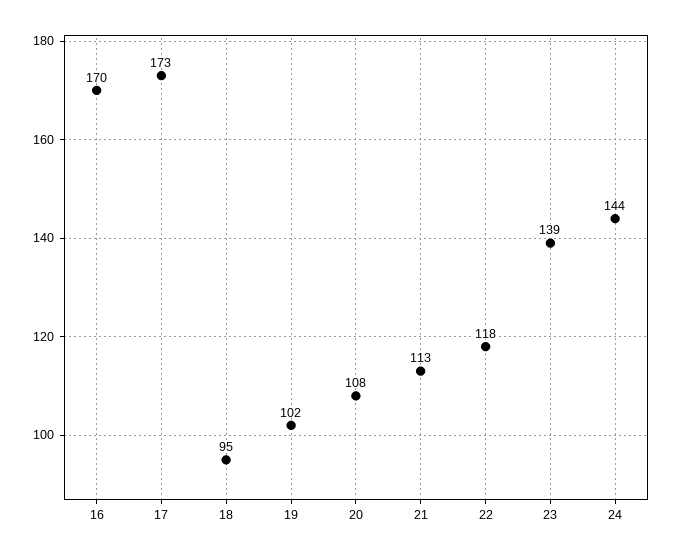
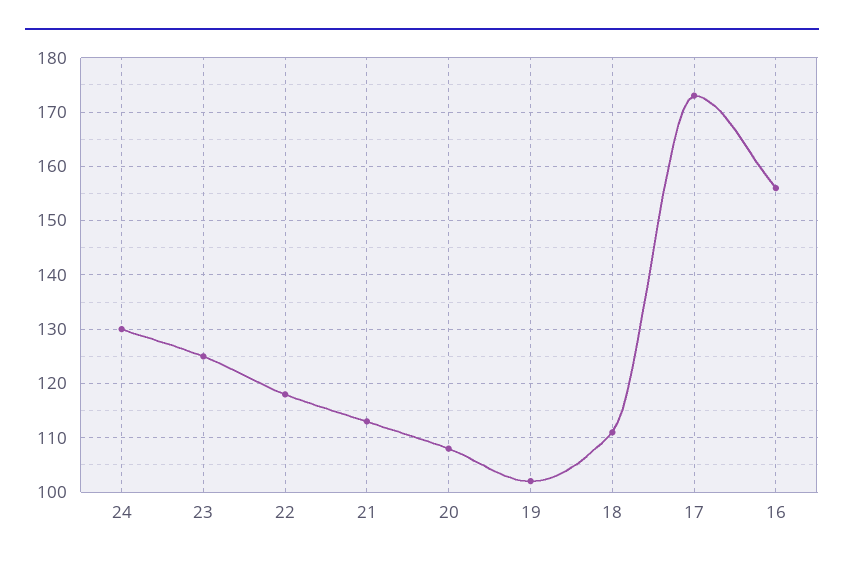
  {
-   "16": 170,
+   "16": 155,
    "17": 173,
-   "18": 95,
+   "18": 110,
    "19": 102,
    "20": 108,
    "21": 113,
    "22": 118,
-   "23": 139,
+   "23": 125,
-   "24": 144
+   "24": 130
  }

